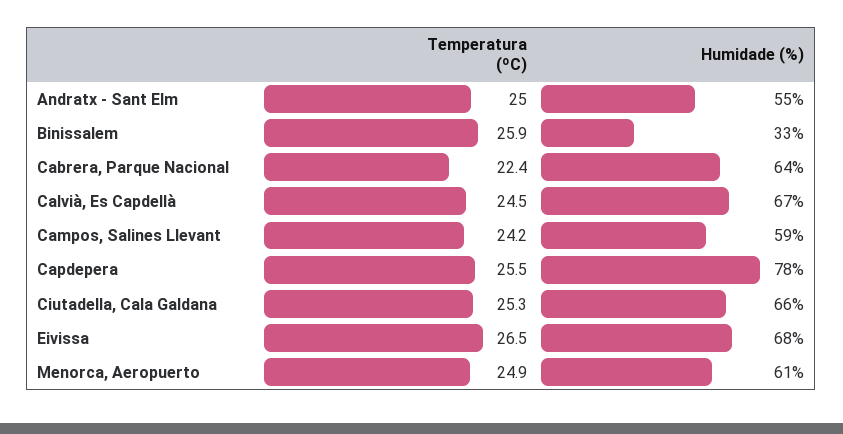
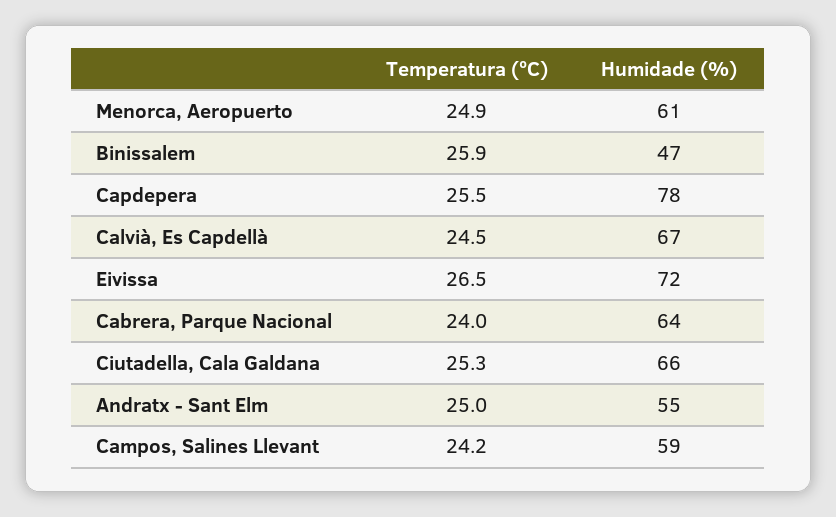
  {
    "Temperatura (ºC)": {
      "Andratx - Sant Elm": 25,
      "Binissalem": 25.9,
-     "Cabrera, Parque Nacional": 22.4,
+     "Cabrera, Parque Nacional": 24,
      "Calvià, Es Capdellà": 24.5,
      "Campos, Salines Llevant": 24.2,
      "Capdepera": 25.5,
      "Ciutadella, Cala Galdana": 25.3,
      "Eivissa": 26.5,
      "Menorca, Aeropuerto": 24.9
    },
    "Humidade (%)": {
      "Andratx - Sant Elm": 55,
-     "Binissalem": 33,
+     "Binissalem": 47,
      "Cabrera, Parque Nacional": 64,
      "Calvià, Es Capdellà": 67,
      "Campos, Salines Llevant": 59,
      "Capdepera": 78,
      "Ciutadella, Cala Galdana": 66,
-     "Eivissa": 68,
+     "Eivissa": 72,
      "Menorca, Aeropuerto": 61
    }
  }

